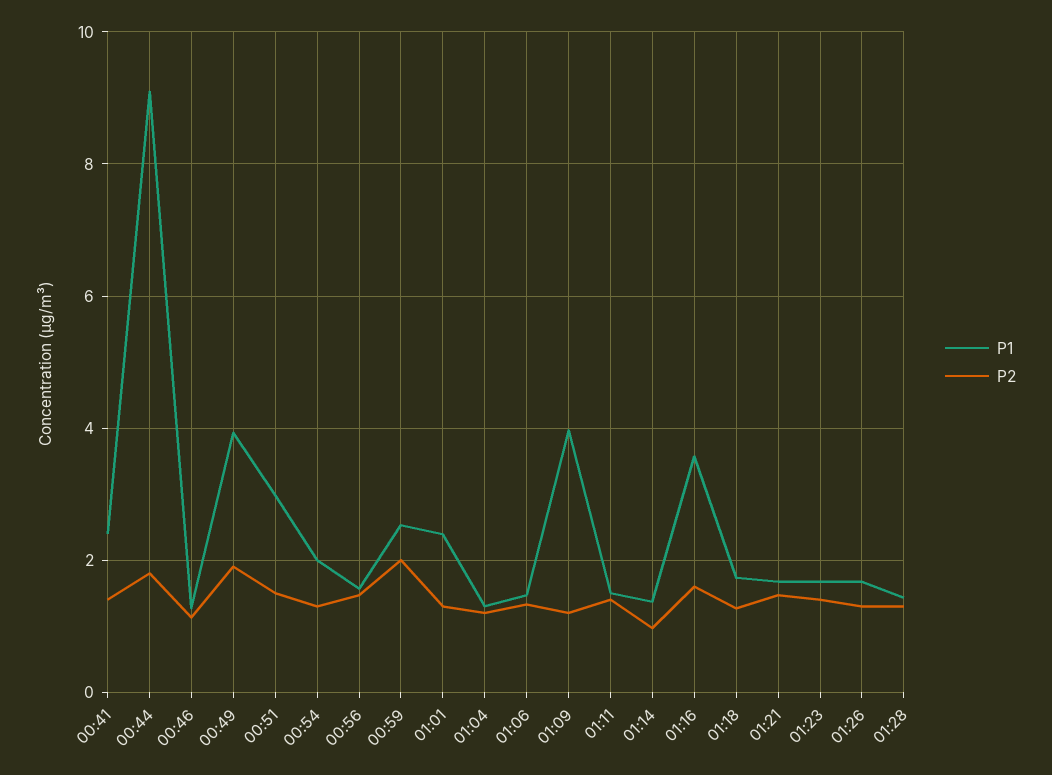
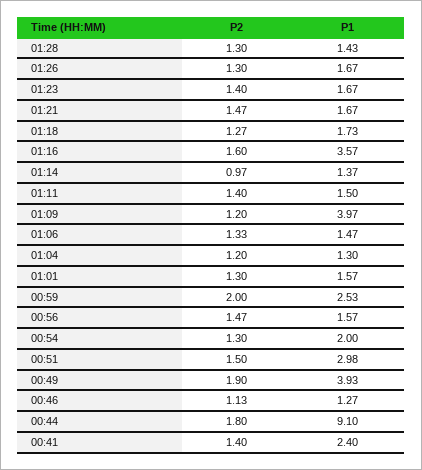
  {
    "P1": {
      "00:41": 2.4,
      "00:44": 9.1,
      "00:46": 1.27,
      "00:49": 3.93,
      "00:51": 2.98,
      "00:54": 2,
      "00:56": 1.57,
      "00:59": 2.53,
-     "01:01": 2.4,
+     "01:01": 1.57,
      "01:04": 1.3,
      "01:06": 1.47,
      "01:09": 3.97,
      "01:11": 1.5,
      "01:14": 1.37,
      "01:16": 3.57,
      "01:18": 1.73,
      "01:21": 1.67,
      "01:23": 1.67,
      "01:26": 1.67,
      "01:28": 1.43
    },
    "P2": {
      "00:41": 1.4,
      "00:44": 1.8,
      "00:46": 1.13,
      "00:49": 1.9,
      "00:51": 1.5,
      "00:54": 1.3,
      "00:56": 1.47,
      "00:59": 2,
      "01:01": 1.3,
      "01:04": 1.2,
      "01:06": 1.33,
      "01:09": 1.2,
      "01:11": 1.4,
      "01:14": 0.97,
      "01:16": 1.6,
      "01:18": 1.27,
      "01:21": 1.47,
      "01:23": 1.4,
      "01:26": 1.3,
      "01:28": 1.3
    }
  }

